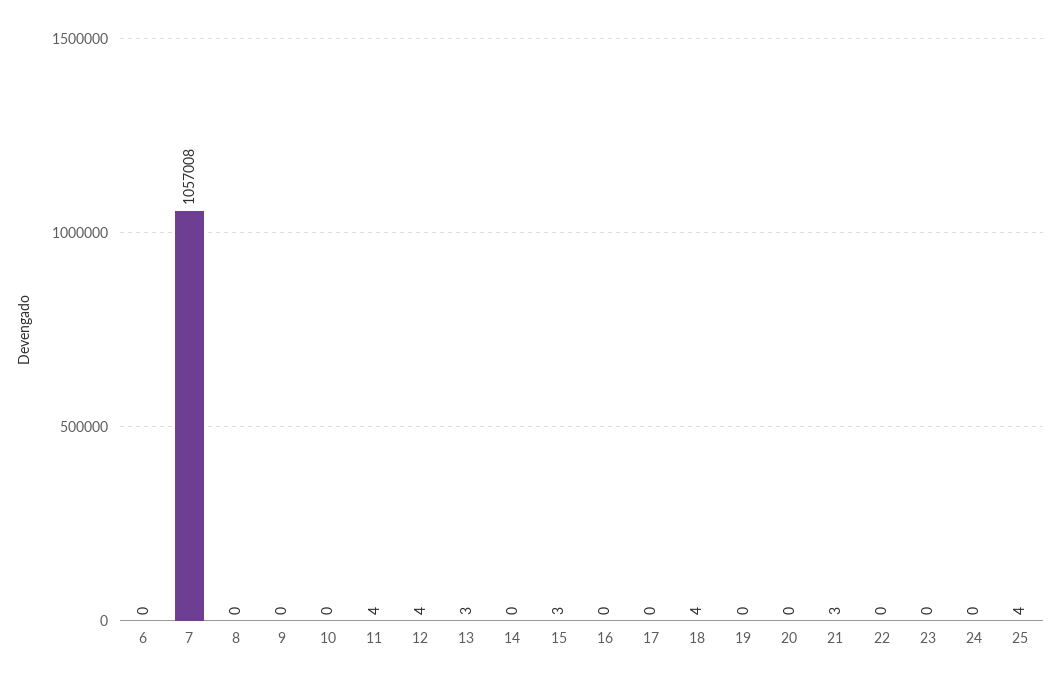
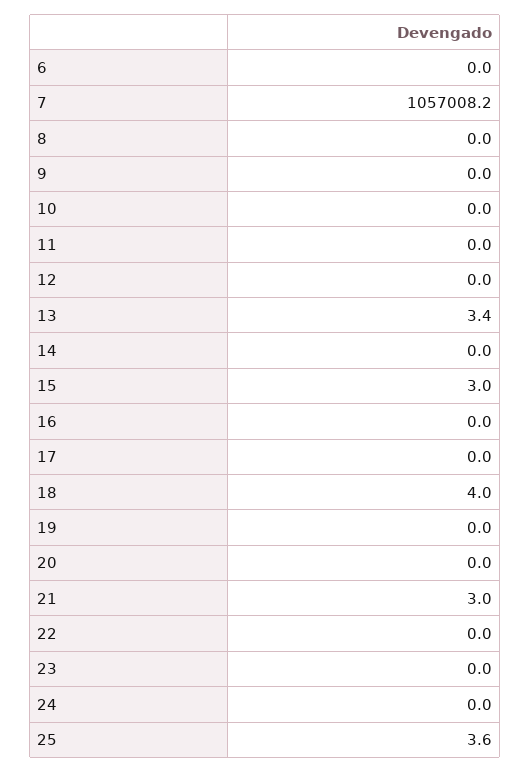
  {
    "6": 0,
    "7": 1057008.2,
    "8": 0,
    "9": 0,
    "10": 0,
-   "11": 4,
+   "11": 0,
-   "12": 4,
+   "12": 0,
    "13": 3.4,
    "14": 0,
    "15": 3,
    "16": 0,
    "17": 0,
    "18": 4,
    "19": 0,
    "20": 0,
    "21": 3,
    "22": 0,
    "23": 0,
    "24": 0,
    "25": 3.6
  }

